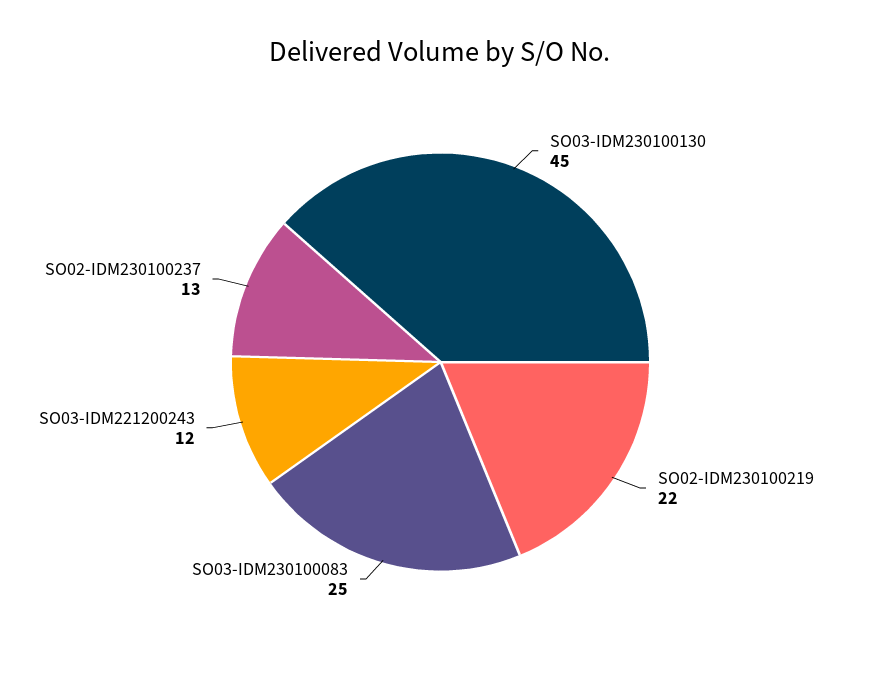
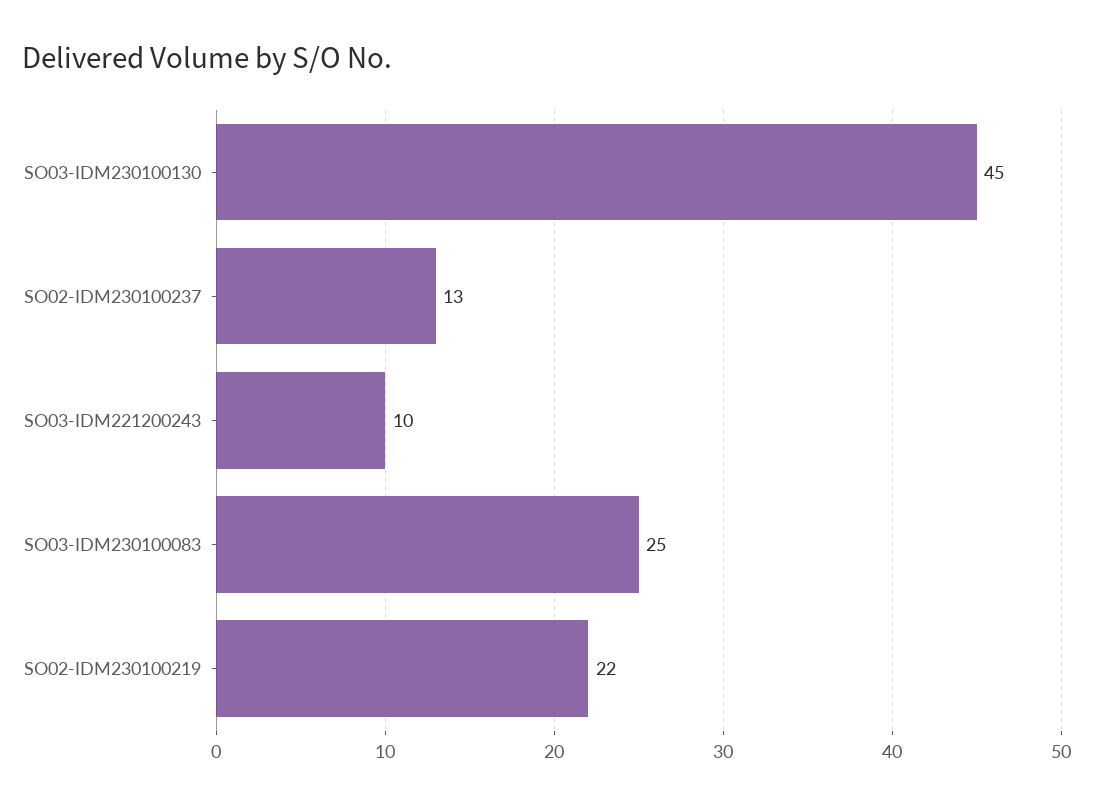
  {
    "SO03-IDM230100130": 45,
    "SO02-IDM230100219": 22,
    "SO03-IDM230100083": 25,
-   "SO03-IDM221200243": 12,
+   "SO03-IDM221200243": 10,
    "SO02-IDM230100237": 13
  }

